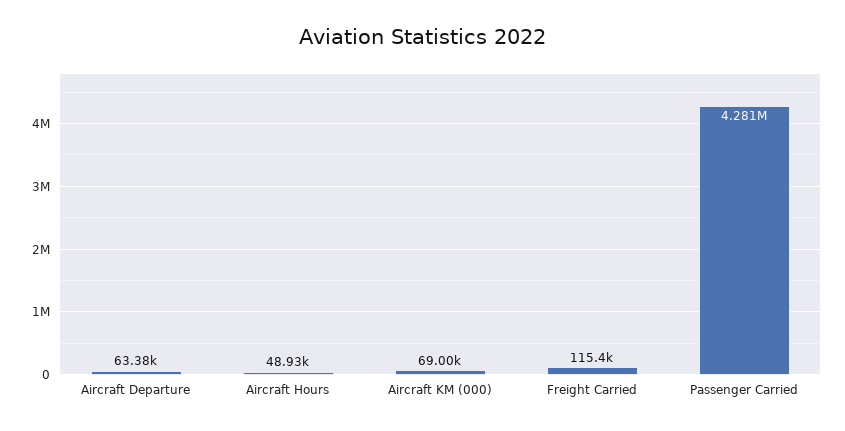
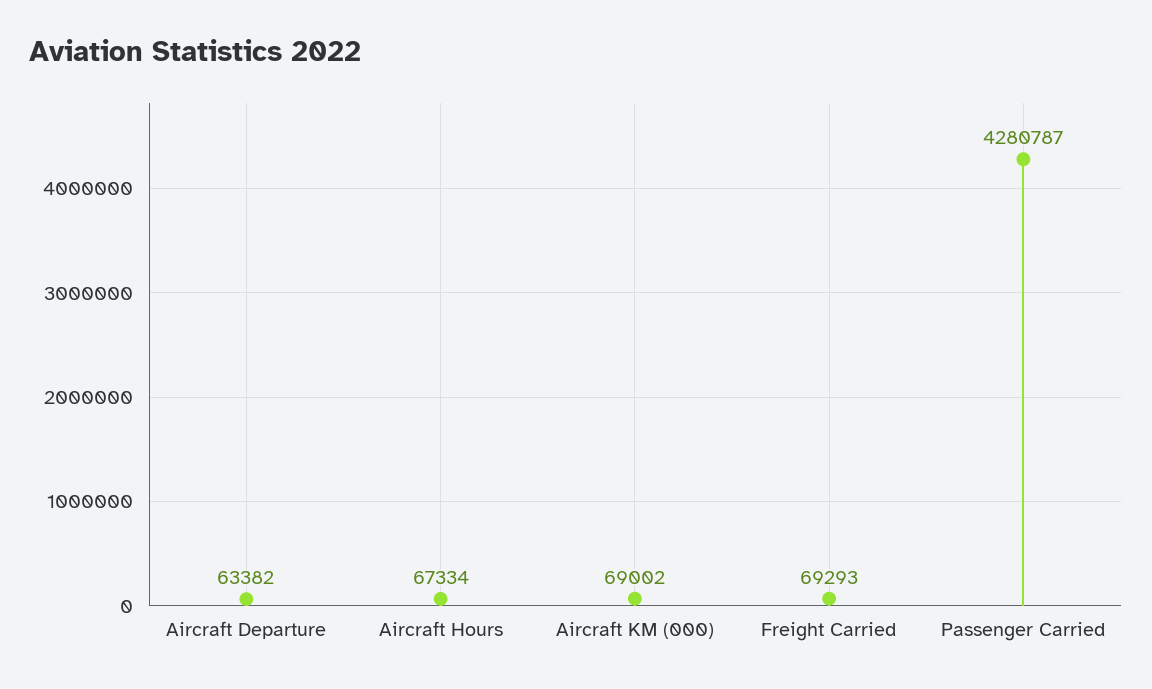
  {
    "Aircraft Departure": 63382,
-   "Aircraft Hours": 48930,
+   "Aircraft Hours": 67334,
    "Aircraft KM (000)": 69002,
-   "Freight Carried": 115400,
+   "Freight Carried": 69293,
    "Passenger Carried": 4280787
  }

